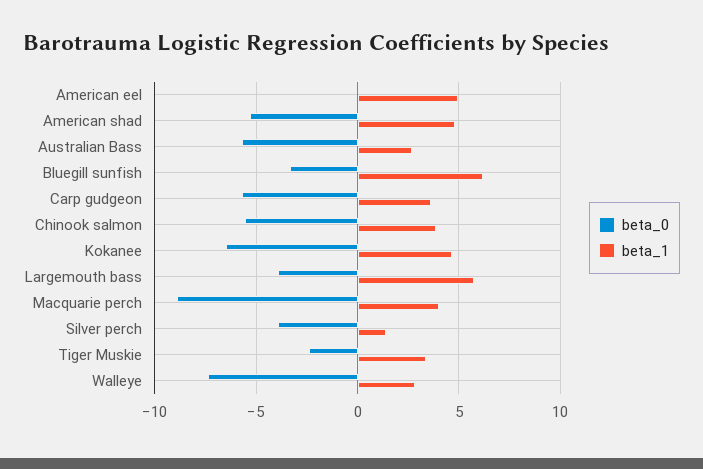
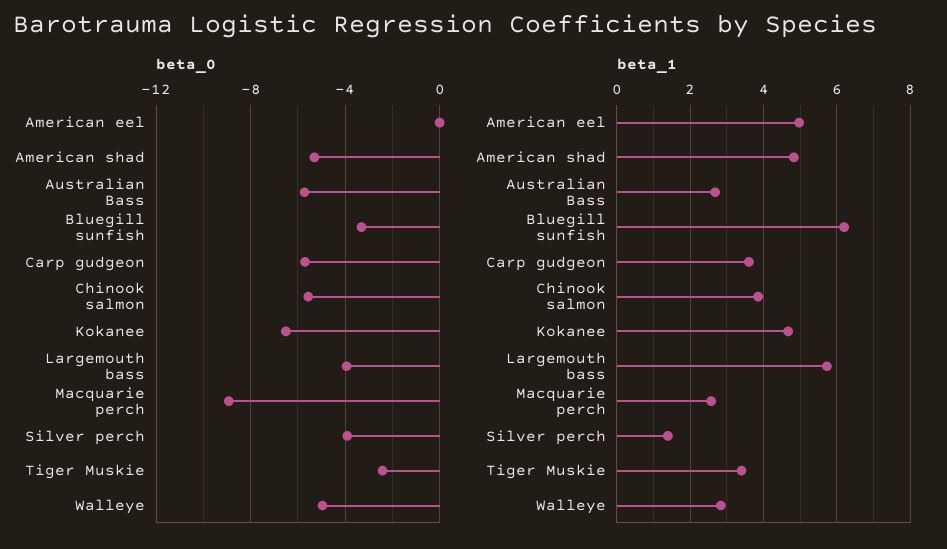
  {
    "beta_0": {
      "American eel": 0,
      "American shad": -5.5,
      "Australian Bass": -5.5,
      "Bluegill sunfish": -3.5,
      "Carp gudgeon": -5.5,
      "Chinook salmon": -5.5,
      "Kokanee": -6.5,
      "Largemouth bass": -4,
      "Macquarie perch": -9,
      "Silver perch": -4,
      "Tiger Muskie": -2.5,
-     "Walleye": -7.5
+     "Walleye": -5
    },
    "beta_1": {
      "American eel": 5,
      "American shad": 4.8,
      "Australian Bass": 2.6,
      "Bluegill sunfish": 6.2,
      "Carp gudgeon": 3.6,
      "Chinook salmon": 3.8,
      "Kokanee": 4.6,
      "Largemouth bass": 5.8,
-     "Macquarie perch": 4,
+     "Macquarie perch": 2.6,
      "Silver perch": 1.4,
      "Tiger Muskie": 3.4,
      "Walleye": 2.8
    }
  }

